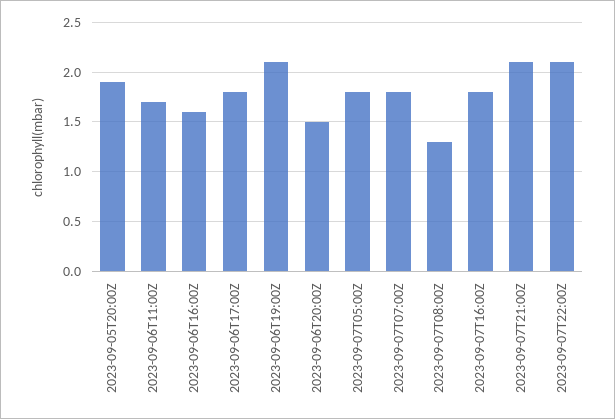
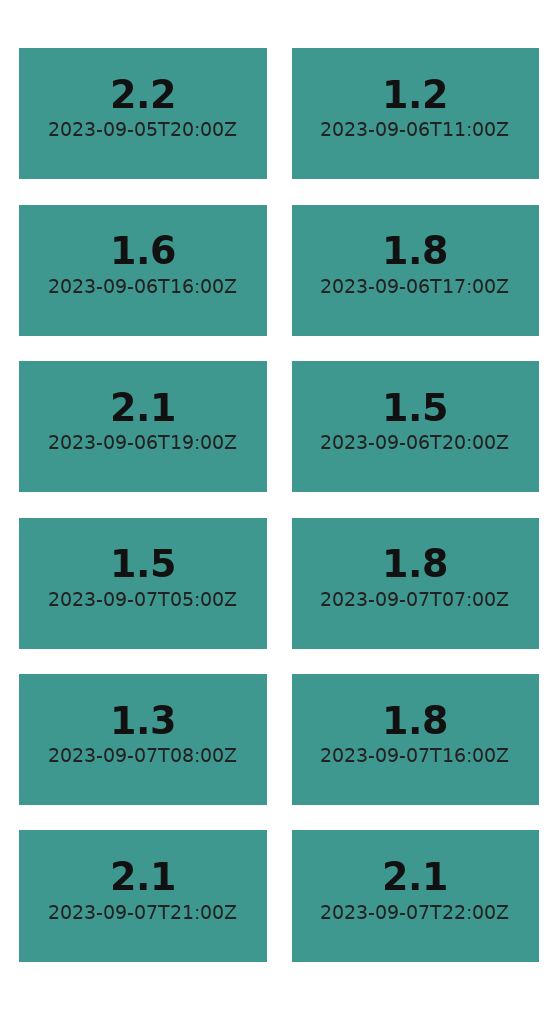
  {
-   "2023-09-05T20:00Z": 1.9,
+   "2023-09-05T20:00Z": 2.2,
-   "2023-09-06T11:00Z": 1.7,
+   "2023-09-06T11:00Z": 1.2,
    "2023-09-06T16:00Z": 1.6,
    "2023-09-06T17:00Z": 1.8,
    "2023-09-06T19:00Z": 2.1,
    "2023-09-06T20:00Z": 1.5,
-   "2023-09-07T05:00Z": 1.8,
+   "2023-09-07T05:00Z": 1.5,
    "2023-09-07T07:00Z": 1.8,
    "2023-09-07T08:00Z": 1.3,
    "2023-09-07T16:00Z": 1.8,
    "2023-09-07T21:00Z": 2.1,
    "2023-09-07T22:00Z": 2.1
  }

